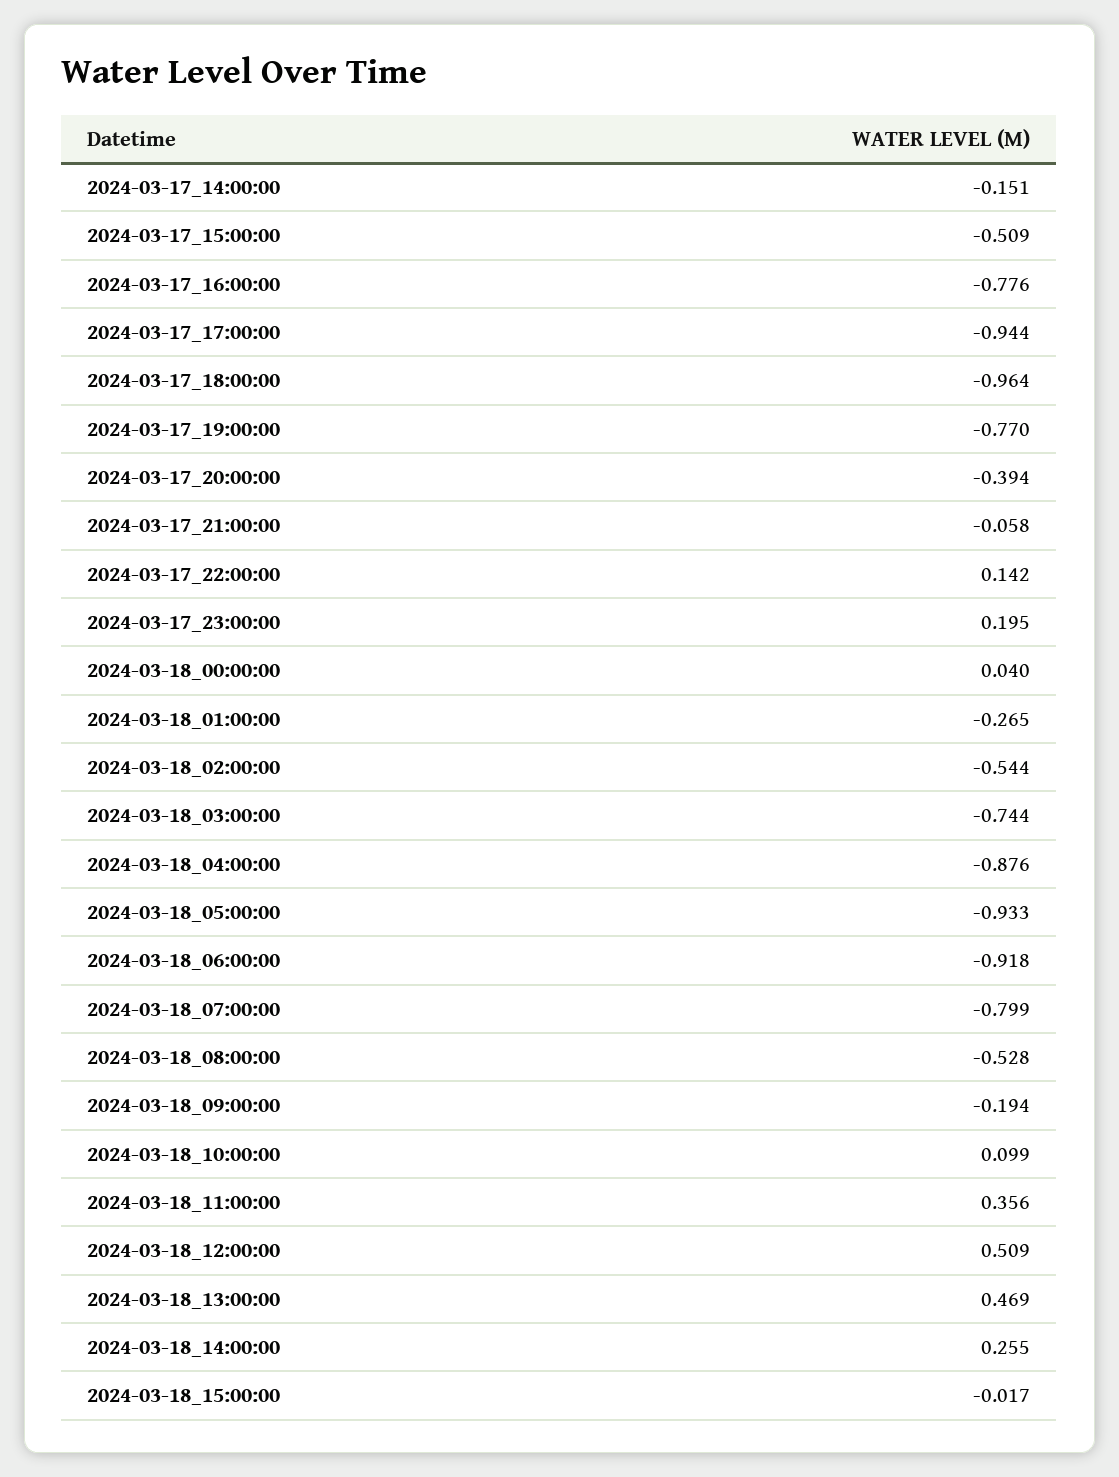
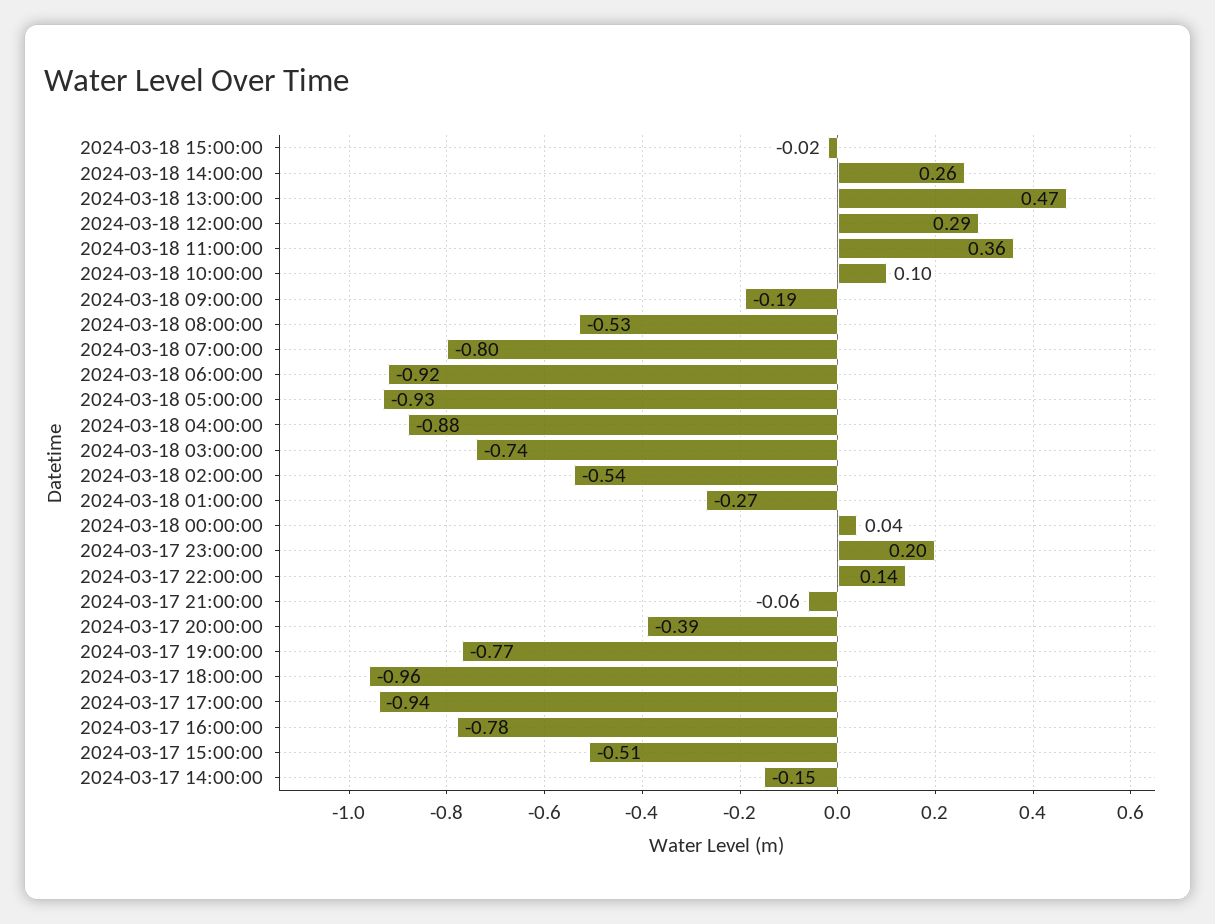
  {
    "2024-03-17_14:00:00": -0.151,
    "2024-03-17_15:00:00": -0.509,
    "2024-03-17_16:00:00": -0.776,
    "2024-03-17_17:00:00": -0.944,
    "2024-03-17_18:00:00": -0.964,
    "2024-03-17_19:00:00": -0.77,
    "2024-03-17_20:00:00": -0.394,
    "2024-03-17_21:00:00": -0.058,
    "2024-03-17_22:00:00": 0.142,
    "2024-03-17_23:00:00": 0.195,
    "2024-03-18_00:00:00": 0.04,
    "2024-03-18_01:00:00": -0.265,
    "2024-03-18_02:00:00": -0.544,
    "2024-03-18_03:00:00": -0.744,
    "2024-03-18_04:00:00": -0.876,
    "2024-03-18_05:00:00": -0.933,
    "2024-03-18_06:00:00": -0.918,
    "2024-03-18_07:00:00": -0.799,
    "2024-03-18_08:00:00": -0.528,
    "2024-03-18_09:00:00": -0.194,
    "2024-03-18_10:00:00": 0.099,
    "2024-03-18_11:00:00": 0.356,
-   "2024-03-18_12:00:00": 0.509,
+   "2024-03-18_12:00:00": 0.29,
    "2024-03-18_13:00:00": 0.469,
    "2024-03-18_14:00:00": 0.255,
    "2024-03-18_15:00:00": -0.017
  }

